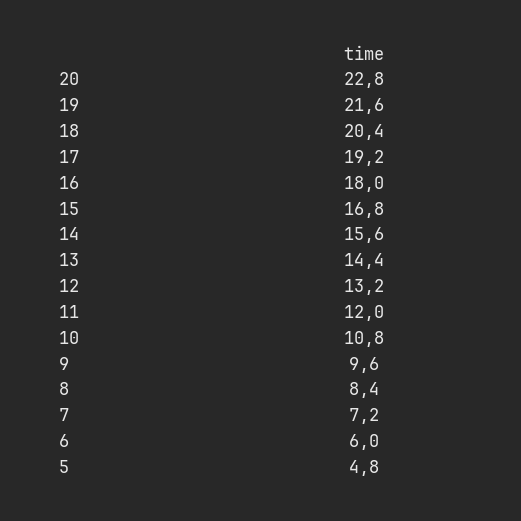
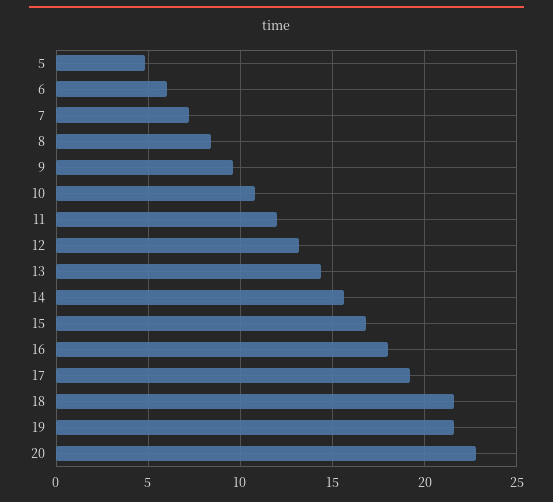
  {
    "20": 22.8,
    "19": 21.6,
-   "18": 20.4,
+   "18": 21.5,
    "17": 19.2,
    "16": 18,
    "15": 16.8,
    "14": 15.6,
    "13": 14.4,
    "12": 13.2,
    "11": 12,
    "10": 10.8,
    "9": 9.6,
    "8": 8.4,
    "7": 7.2,
    "6": 6,
    "5": 4.8
  }

